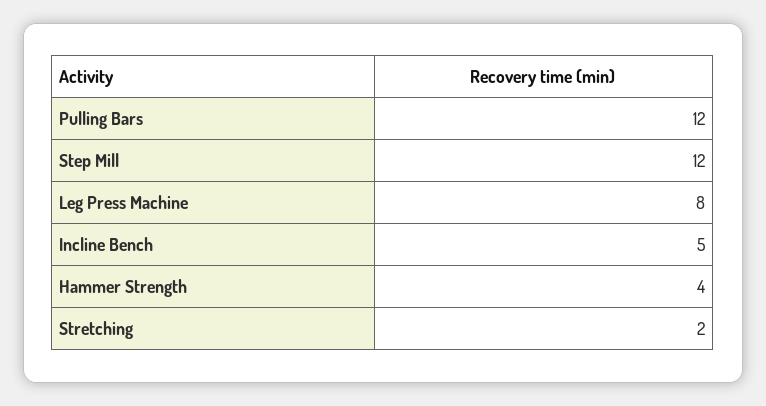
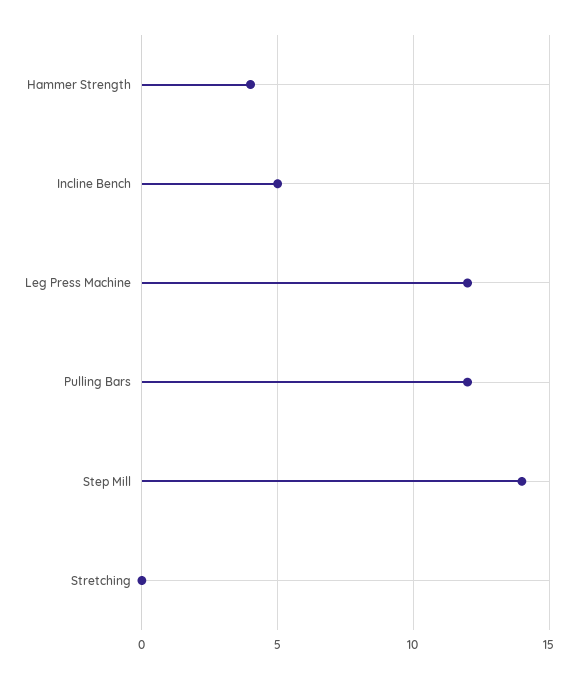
  {
    "Pulling Bars": 12,
-   "Step Mill": 12,
+   "Step Mill": 14,
-   "Leg Press Machine": 8,
+   "Leg Press Machine": 12,
    "Incline Bench": 5,
    "Hammer Strength": 4,
-   "Stretching": 2
+   "Stretching": 0
  }

